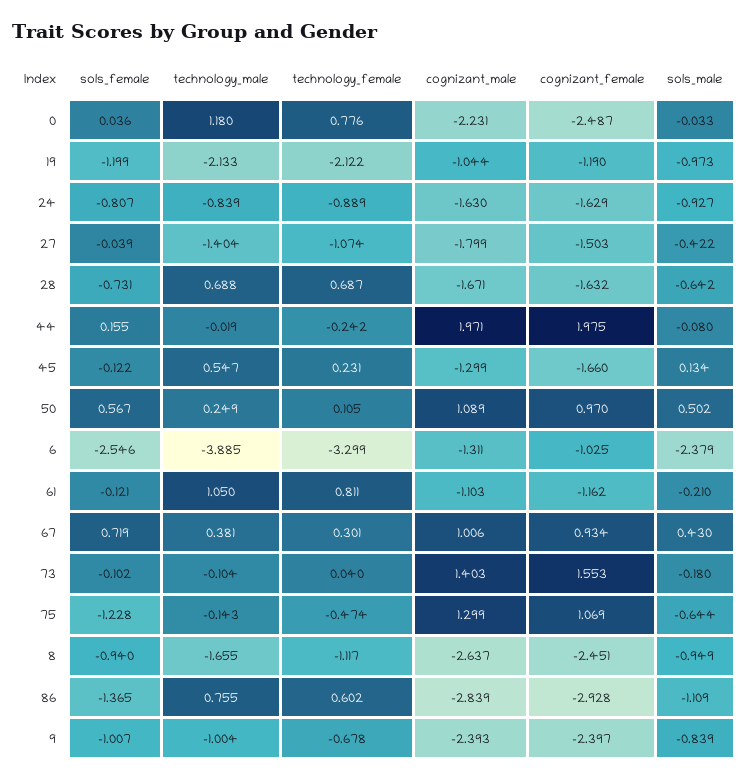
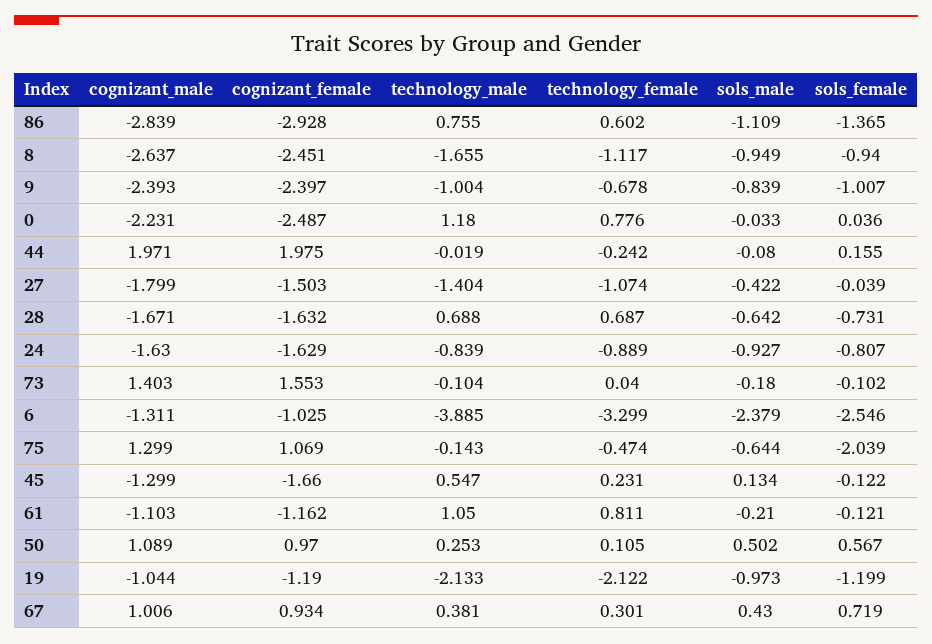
  {
    "sols_female": {
      "0": 0.036,
      "19": -1.199,
      "24": -0.807,
      "27": -0.039,
      "28": -0.731,
      "44": 0.155,
      "45": -0.122,
      "50": 0.567,
      "6": -2.546,
      "61": -0.121,
      "67": 0.719,
      "73": -0.102,
-     "75": -1.228,
+     "75": -2.039,
      "8": -0.94,
      "86": -1.365,
      "9": -1.007
    },
    "technology_male": {
      "0": 1.18,
      "19": -2.133,
      "24": -0.839,
      "27": -1.404,
      "28": 0.688,
      "44": -0.019,
      "45": 0.547,
-     "50": 0.249,
+     "50": 0.253,
      "6": -3.885,
      "61": 1.05,
      "67": 0.381,
      "73": -0.104,
      "75": -0.143,
      "8": -1.655,
      "86": 0.755,
      "9": -1.004
    },
    "technology_female": {
      "0": 0.776,
      "19": -2.122,
      "24": -0.889,
      "27": -1.074,
      "28": 0.687,
      "44": -0.242,
      "45": 0.231,
      "50": 0.105,
      "6": -3.299,
      "61": 0.811,
      "67": 0.301,
      "73": 0.04,
      "75": -0.474,
      "8": -1.117,
      "86": 0.602,
      "9": -0.678
    },
    "cognizant_male": {
      "0": -2.231,
      "19": -1.044,
      "24": -1.63,
      "27": -1.799,
      "28": -1.671,
      "44": 1.971,
      "45": -1.299,
      "50": 1.089,
      "6": -1.311,
      "61": -1.103,
      "67": 1.006,
      "73": 1.403,
      "75": 1.299,
      "8": -2.637,
      "86": -2.839,
      "9": -2.393
    },
    "cognizant_female": {
      "0": -2.487,
      "19": -1.19,
      "24": -1.629,
      "27": -1.503,
      "28": -1.632,
      "44": 1.975,
      "45": -1.66,
      "50": 0.97,
      "6": -1.025,
      "61": -1.162,
      "67": 0.934,
      "73": 1.553,
      "75": 1.069,
      "8": -2.451,
      "86": -2.928,
      "9": -2.397
    },
    "sols_male": {
      "0": -0.033,
      "19": -0.973,
      "24": -0.927,
      "27": -0.422,
      "28": -0.642,
      "44": -0.08,
      "45": 0.134,
      "50": 0.502,
      "6": -2.379,
      "61": -0.21,
      "67": 0.43,
      "73": -0.18,
      "75": -0.644,
      "8": -0.949,
      "86": -1.109,
      "9": -0.839
    }
  }

